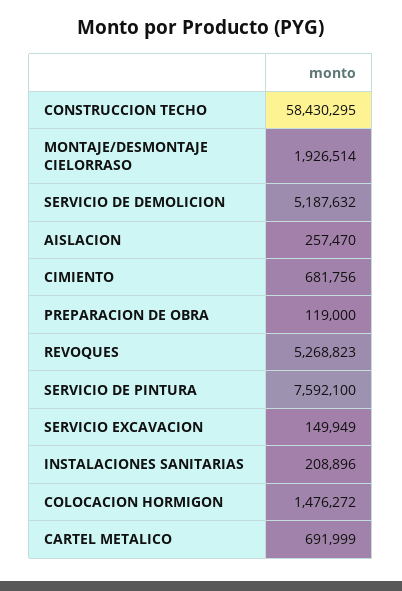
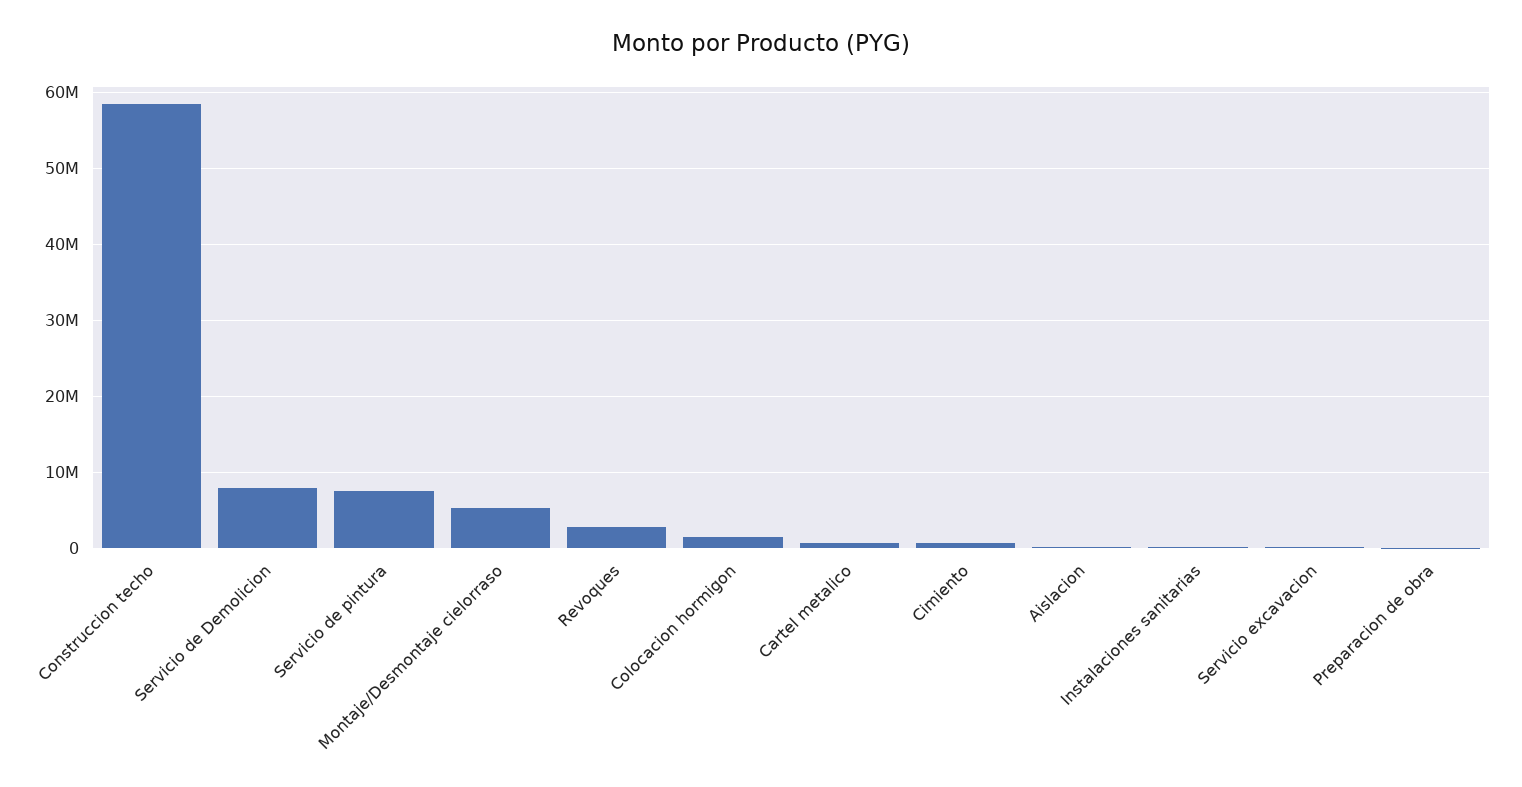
  {
    "CONSTRUCCION TECHO": 58430295,
-   "MONTAJE/DESMONTAJE CIELORRASO": 1926514,
+   "MONTAJE/DESMONTAJE CIELORRASO": 5000000,
-   "SERVICIO DE DEMOLICION": 5187632,
+   "SERVICIO DE DEMOLICION": 8000000,
    "AISLACION": 257470,
    "CIMIENTO": 681756,
    "PREPARACION DE OBRA": 119000,
-   "REVOQUES": 5268823,
+   "REVOQUES": 3000000,
    "SERVICIO DE PINTURA": 7592100,
    "SERVICIO EXCAVACION": 149949,
    "INSTALACIONES SANITARIAS": 208896,
    "COLOCACION HORMIGON": 1476272,
    "CARTEL METALICO": 691999
  }

